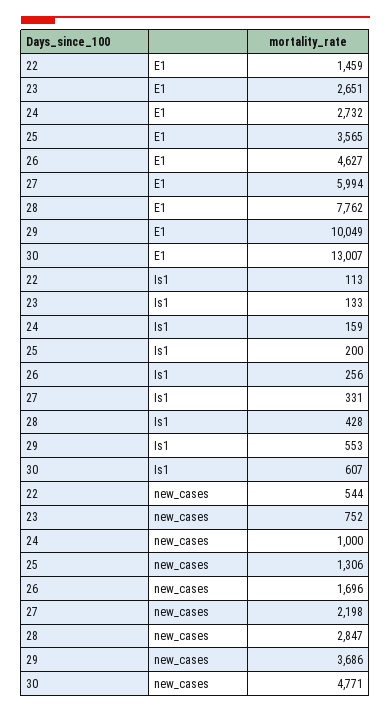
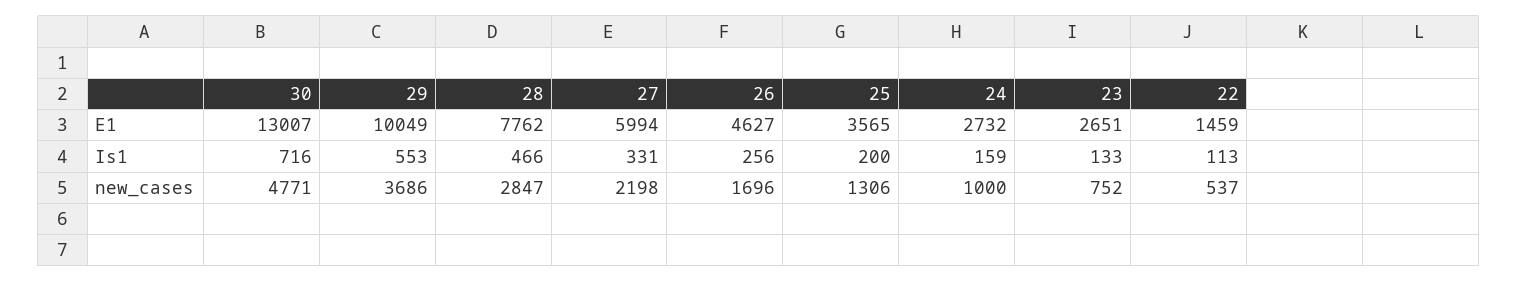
  {
    "22": {
      "E1": 1459,
      "Is1": 113,
-     "new_cases": 544
+     "new_cases": 537
    },
    "23": {
      "E1": 2651,
      "Is1": 133,
      "new_cases": 752
    },
    "24": {
      "E1": 2732,
      "Is1": 159,
      "new_cases": 1000
    },
    "25": {
      "E1": 3565,
      "Is1": 200,
      "new_cases": 1306
    },
    "26": {
      "E1": 4627,
      "Is1": 256,
      "new_cases": 1696
    },
    "27": {
      "E1": 5994,
      "Is1": 331,
      "new_cases": 2198
    },
    "28": {
      "E1": 7762,
-     "Is1": 428,
+     "Is1": 466,
      "new_cases": 2847
    },
    "29": {
      "E1": 10049,
      "Is1": 553,
      "new_cases": 3686
    },
    "30": {
      "E1": 13007,
-     "Is1": 607,
+     "Is1": 716,
      "new_cases": 4771
    }
  }

